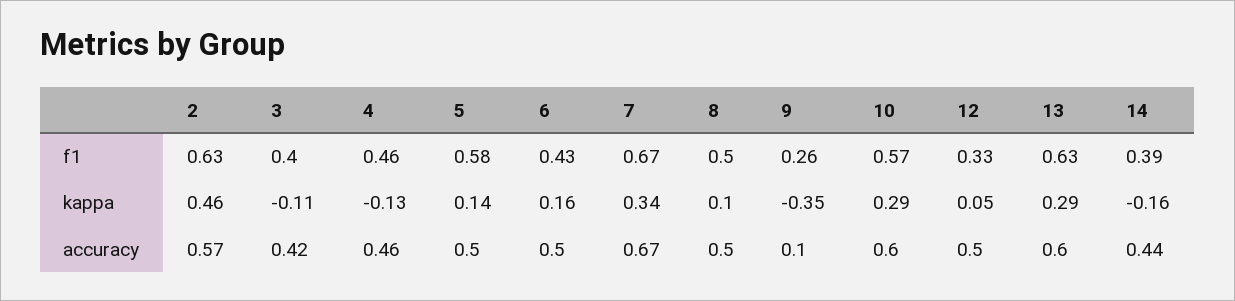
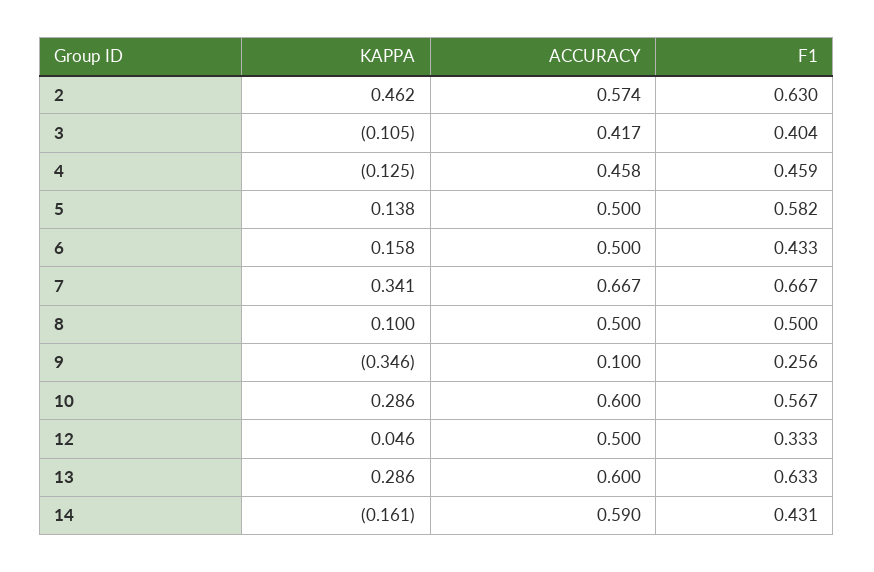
  {
    "2": {
      "f1": 0.63,
      "kappa": 0.462,
      "accuracy": 0.574
    },
    "3": {
      "f1": 0.404,
      "kappa": -0.105,
      "accuracy": 0.417
    },
    "4": {
      "f1": 0.459,
      "kappa": -0.125,
      "accuracy": 0.458
    },
    "5": {
      "f1": 0.582,
      "kappa": 0.138,
      "accuracy": 0.5
    },
    "6": {
      "f1": 0.433,
      "kappa": 0.158,
      "accuracy": 0.5
    },
    "7": {
      "f1": 0.667,
      "kappa": 0.341,
      "accuracy": 0.667
    },
    "8": {
      "f1": 0.5,
      "kappa": 0.1,
      "accuracy": 0.5
    },
    "9": {
      "f1": 0.256,
      "kappa": -0.346,
      "accuracy": 0.1
    },
    "10": {
      "f1": 0.567,
      "kappa": 0.286,
      "accuracy": 0.6
    },
    "12": {
      "f1": 0.333,
      "kappa": 0.046,
      "accuracy": 0.5
    },
    "13": {
      "f1": 0.633,
      "kappa": 0.286,
      "accuracy": 0.6
    },
    "14": {
-     "f1": 0.39,
+     "f1": 0.431,
      "kappa": -0.161,
-     "accuracy": 0.44
+     "accuracy": 0.59
    }
  }

